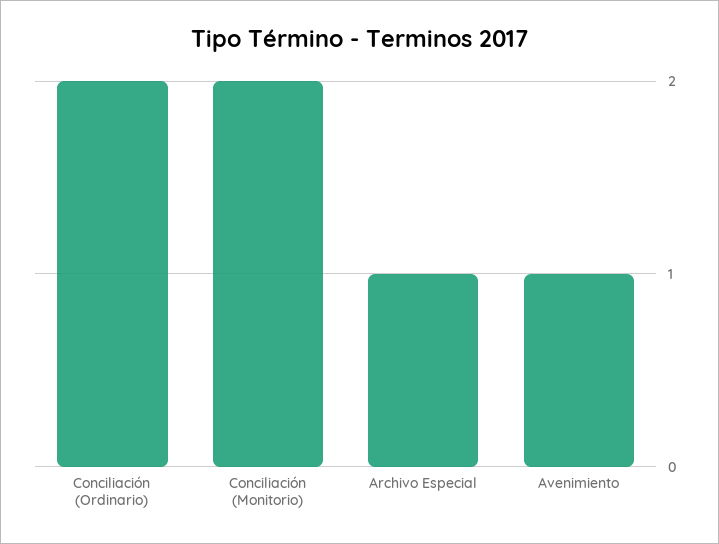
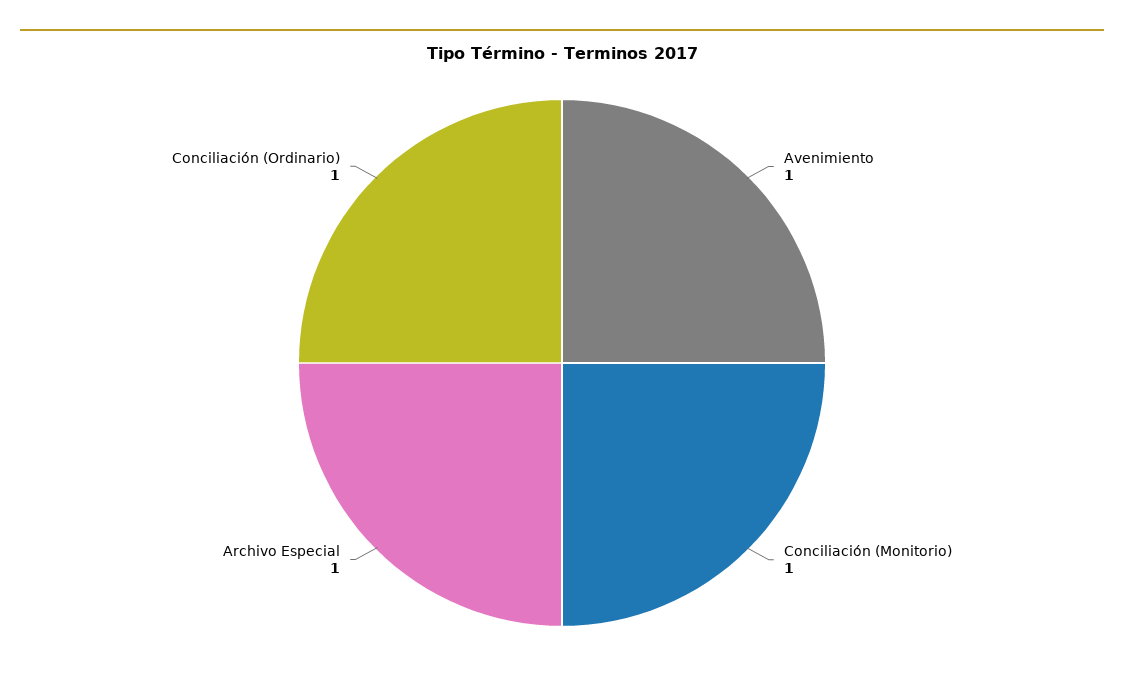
  {
-   "Conciliación (Ordinario)": 2,
+   "Conciliación (Ordinario)": 1,
-   "Conciliación (Monitorio)": 2,
+   "Conciliación (Monitorio)": 1,
    "Archivo Especial": 1,
    "Avenimiento": 1
  }

